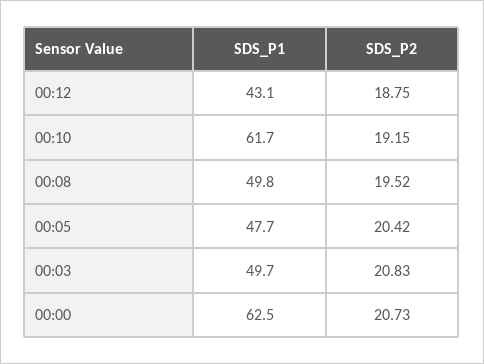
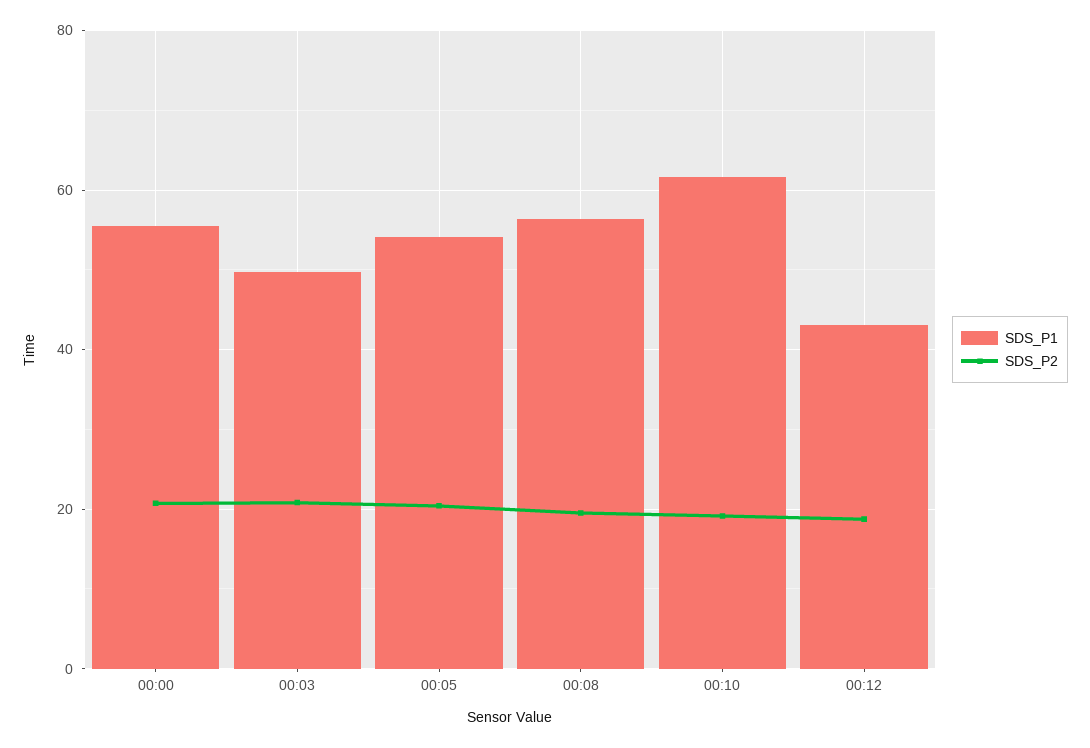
  {
    "SDS_P1": {
      "00:12": 43.1,
      "00:10": 61.7,
-     "00:08": 49.8,
+     "00:08": 56,
-     "00:05": 47.7,
+     "00:05": 54,
      "00:03": 49.7,
-     "00:00": 62.5
+     "00:00": 56
    },
    "SDS_P2": {
      "00:12": 18.75,
      "00:10": 19.15,
      "00:08": 19.52,
      "00:05": 20.42,
      "00:03": 20.83,
      "00:00": 20.73
    }
  }

